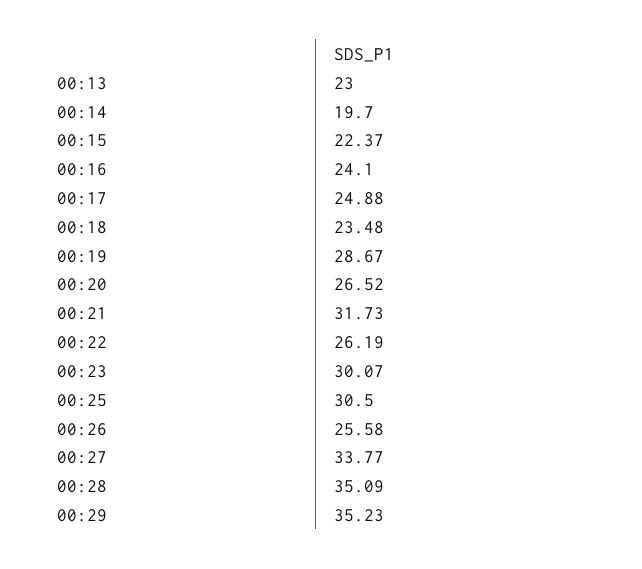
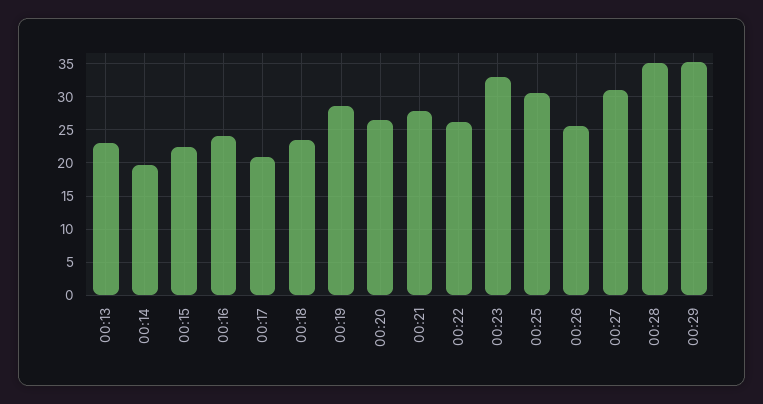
  {
    "00:13": 23,
    "00:14": 19.7,
    "00:15": 22.37,
    "00:16": 24.1,
-   "00:17": 24.88,
+   "00:17": 21,
    "00:18": 23.48,
    "00:19": 28.67,
    "00:20": 26.52,
-   "00:21": 31.73,
+   "00:21": 28,
    "00:22": 26.19,
-   "00:23": 30.07,
+   "00:23": 33,
    "00:25": 30.5,
    "00:26": 25.58,
-   "00:27": 33.77,
+   "00:27": 31,
    "00:28": 35.09,
    "00:29": 35.23
  }

